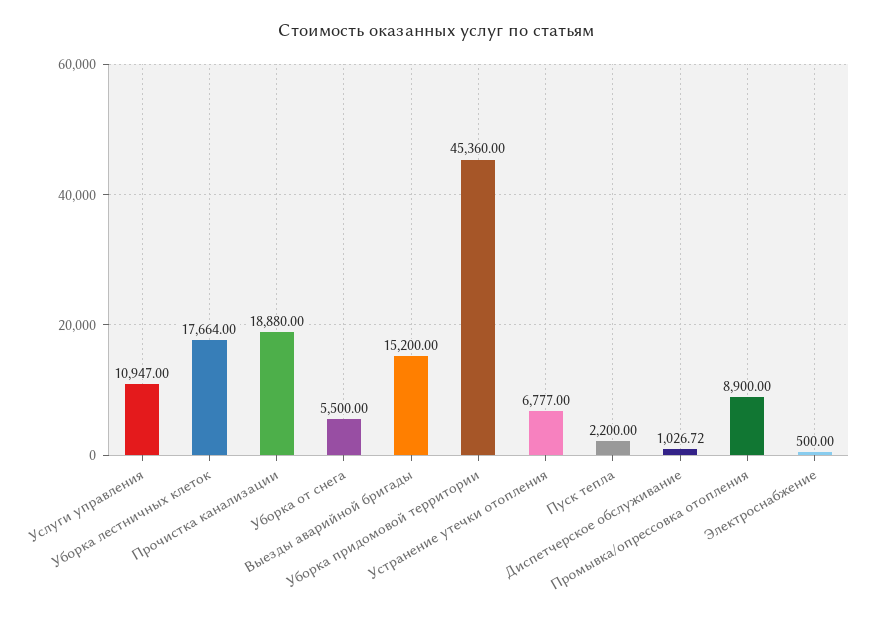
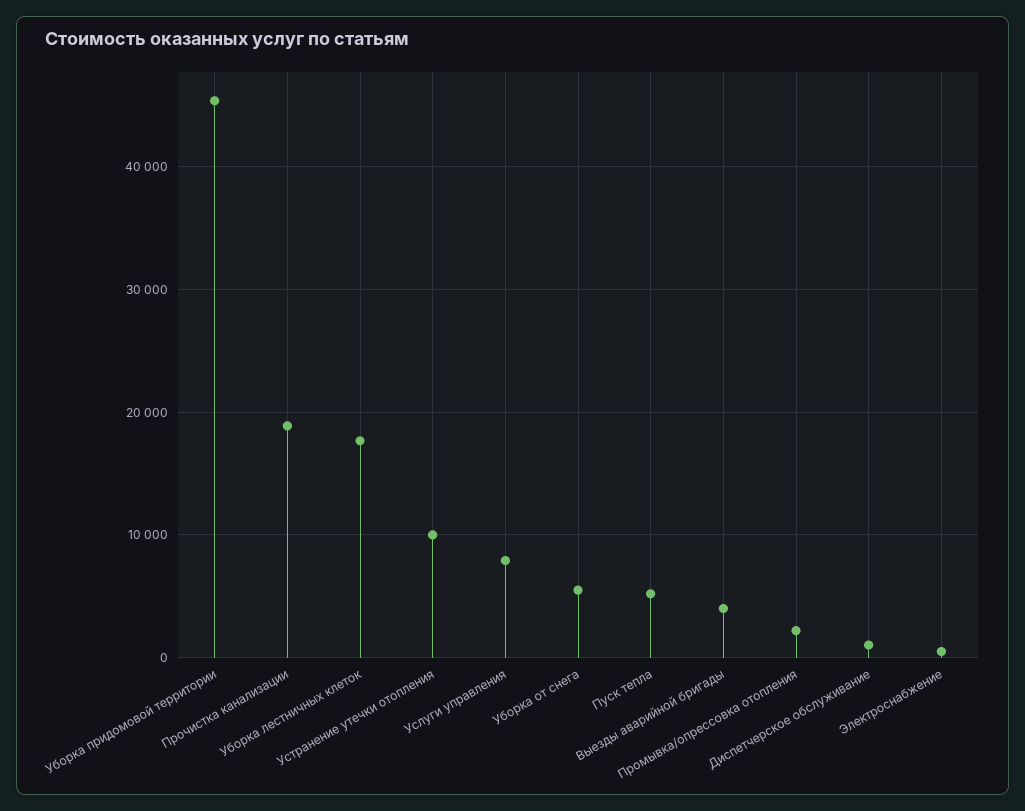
  {
-   "Услуги управления": 10947,
+   "Услуги управления": 8000,
    "Уборка лестничных клеток": 17664,
    "Прочистка канализации": 18880,
    "Уборка от снега": 5500,
-   "Выезды аварийной бригады": 15200,
+   "Выезды аварийной бригады": 4000,
    "Уборка придомовой территории": 45360,
-   "Устранение утечки отопления": 6777,
+   "Устранение утечки отопления": 10000,
-   "Пуск тепла": 2200,
+   "Пуск тепла": 5000,
    "Диспетчерское обслуживание": 1026.72,
-   "Промывка/опрессовка отопления": 8900,
+   "Промывка/опрессовка отопления": 2000,
    "Электроснабжение": 500
  }

